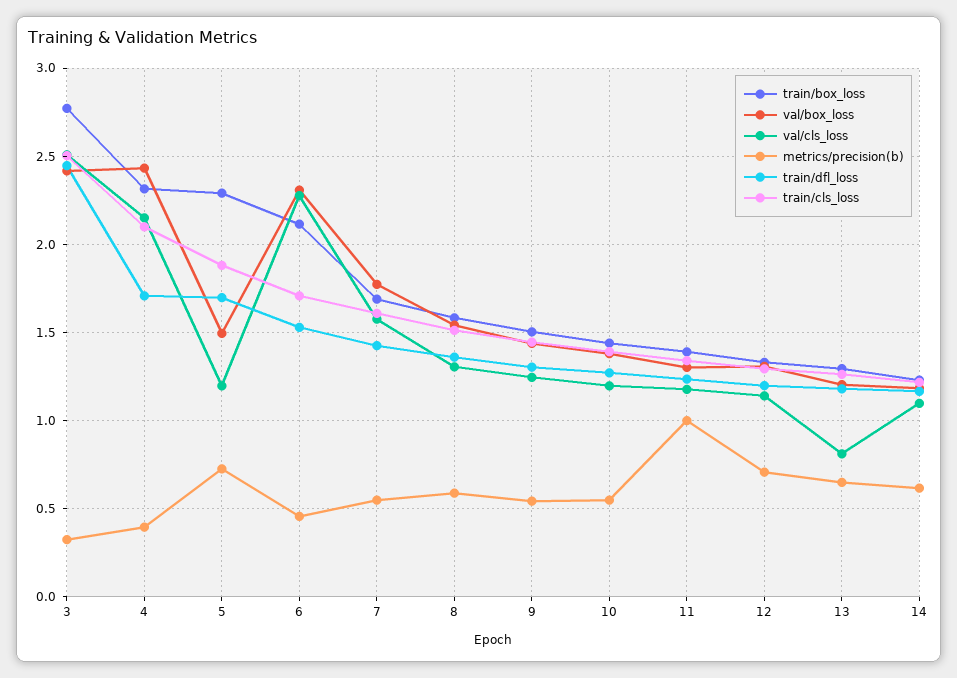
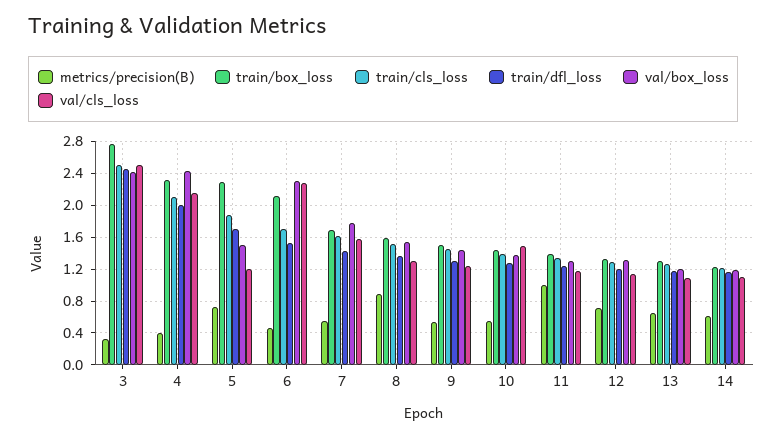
  {
    "train/box_loss": {
      "3": 2.75,
      "4": 2.3,
      "5": 2.3,
      "6": 2.1,
      "7": 1.7,
      "8": 1.6,
      "9": 1.5,
      "10": 1.45,
      "11": 1.4,
      "12": 1.35,
      "13": 1.3,
      "14": 1.25
    },
    "val/box_loss": {
      "3": 2.4,
      "4": 2.45,
      "5": 1.5,
      "6": 2.3,
      "7": 1.75,
      "8": 1.55,
      "9": 1.45,
      "10": 1.4,
      "11": 1.3,
      "12": 1.3,
      "13": 1.2,
      "14": 1.2
    },
    "val/cls_loss": {
      "3": 2.5,
      "4": 2.15,
      "5": 1.2,
      "6": 2.3,
      "7": 1.6,
      "8": 1.3,
      "9": 1.25,
-     "10": 1.2,
+     "10": 1.5,
      "11": 1.2,
      "12": 1.15,
-     "13": 0.8,
+     "13": 1.1,
      "14": 1.1
    },
    "metrics/precision(b)": {
      "3": 0.3,
      "4": 0.4,
      "5": 0.75,
      "6": 0.45,
      "7": 0.55,
-     "8": 0.6,
+     "8": 0.9,
      "9": 0.55,
      "10": 0.55,
      "11": 1,
      "12": 0.7,
      "13": 0.65,
      "14": 0.6
    },
    "train/dfl_loss": {
      "3": 2.45,
-     "4": 1.7,
+     "4": 2,
      "5": 1.7,
      "6": 1.55,
      "7": 1.45,
      "8": 1.35,
      "9": 1.3,
      "10": 1.25,
      "11": 1.25,
      "12": 1.2,
      "13": 1.2,
      "14": 1.15
    },
    "train/cls_loss": {
      "3": 2.5,
      "4": 2.1,
      "5": 1.9,
      "6": 1.7,
      "7": 1.6,
      "8": 1.5,
      "9": 1.45,
      "10": 1.4,
      "11": 1.35,
      "12": 1.3,
      "13": 1.25,
      "14": 1.2
    }
  }

